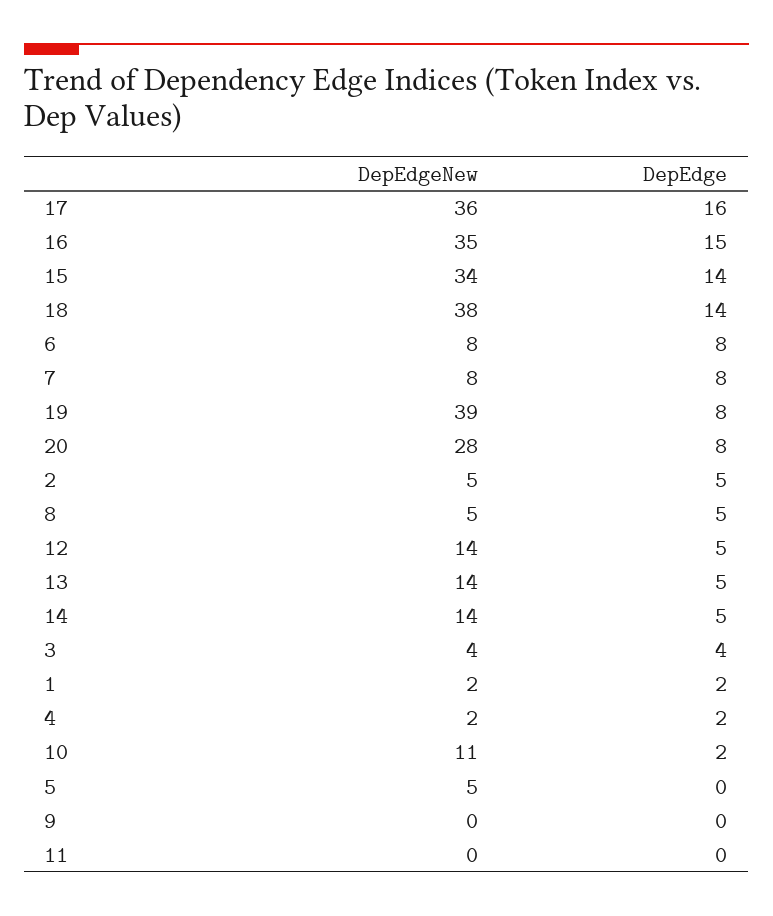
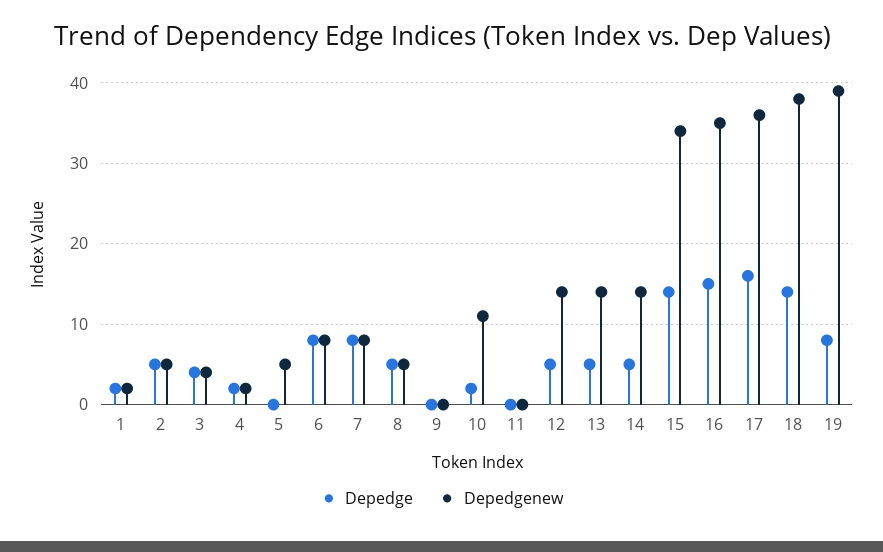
  {
    "DepEdgeNew": {
      "17": 36,
      "16": 35,
      "15": 34,
      "18": 38,
      "6": 8,
      "7": 8,
      "19": 39,
-     "20": 28,
      "2": 5,
      "8": 5,
      "12": 14,
      "13": 14,
      "14": 14,
      "3": 4,
      "1": 2,
      "4": 2,
      "10": 11,
      "5": 5,
      "9": 0,
      "11": 0
    },
    "DepEdge": {
      "17": 16,
      "16": 15,
      "15": 14,
      "18": 14,
      "6": 8,
      "7": 8,
      "19": 8,
-     "20": 8,
      "2": 5,
      "8": 5,
      "12": 5,
      "13": 5,
      "14": 5,
      "3": 4,
      "1": 2,
      "4": 2,
      "10": 2,
      "5": 0,
      "9": 0,
      "11": 0
    }
  }

